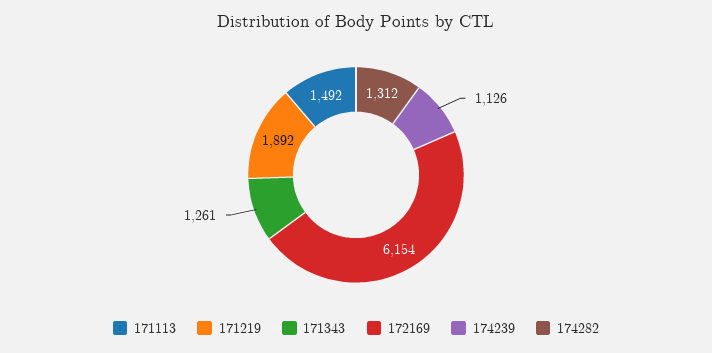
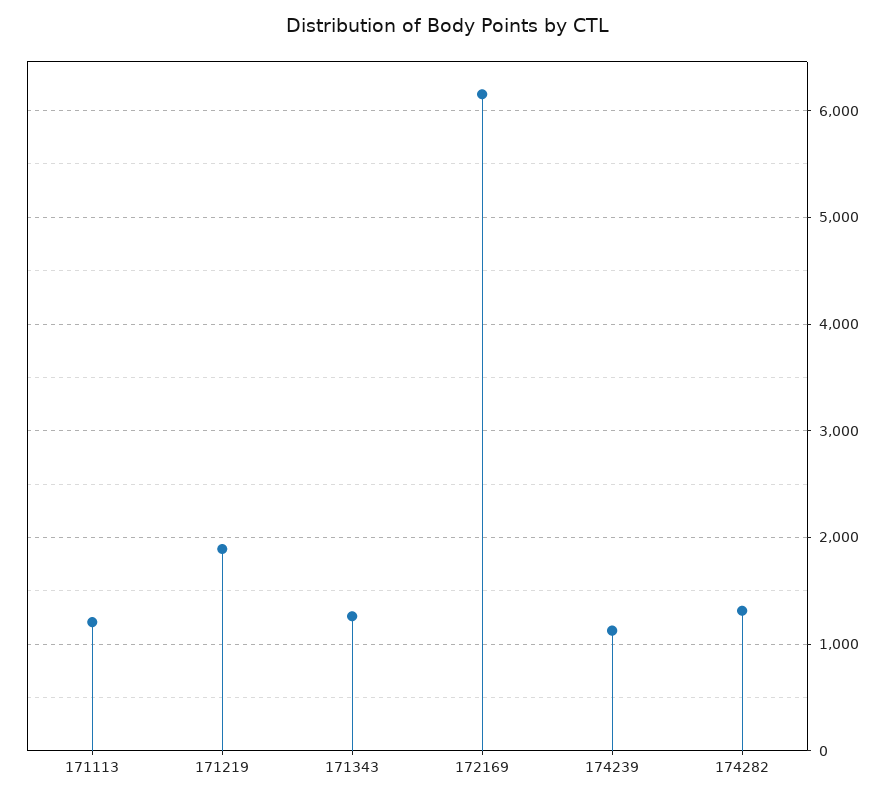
  {
-   "171113": 1492,
+   "171113": 1200,
    "171219": 1892,
    "171343": 1261,
    "172169": 6154,
    "174239": 1126,
    "174282": 1312
  }

